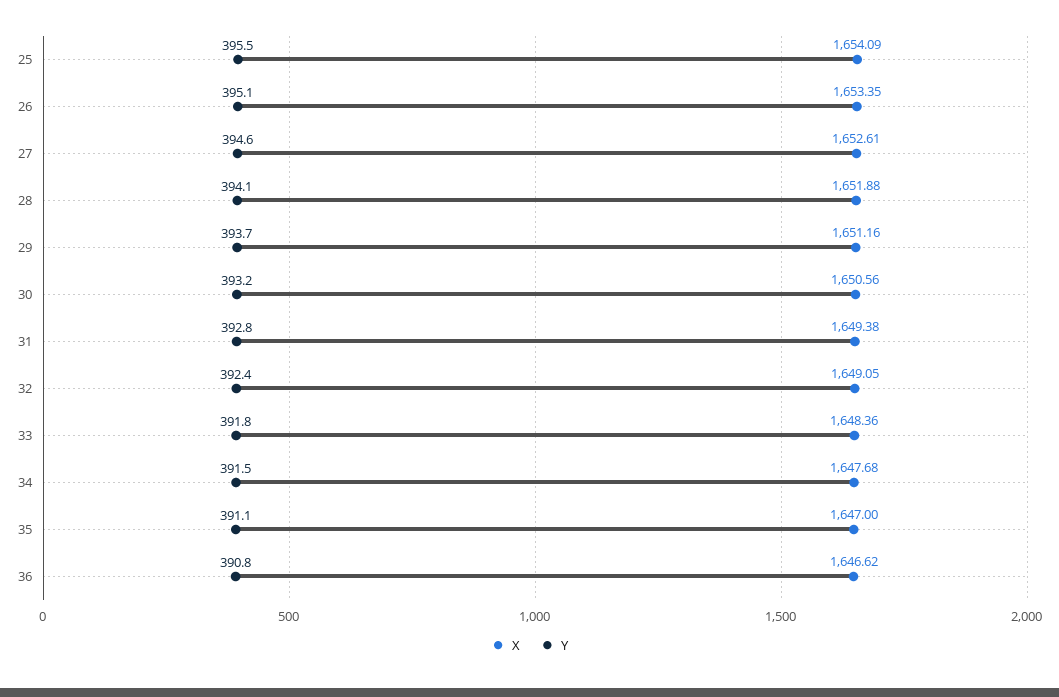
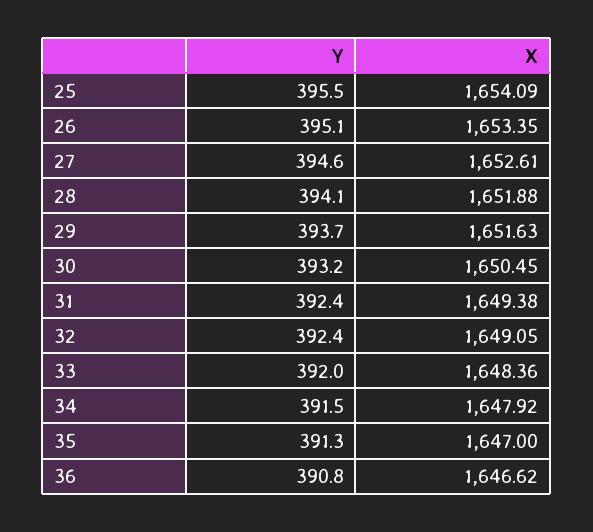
  {
    "X": {
      "25": 1654.09,
      "26": 1653.35,
      "27": 1652.61,
      "28": 1651.88,
-     "29": 1651.16,
+     "29": 1651.63,
-     "30": 1650.56,
+     "30": 1650.45,
      "31": 1649.38,
      "32": 1649.05,
      "33": 1648.36,
-     "34": 1647.68,
+     "34": 1647.92,
      "35": 1647,
      "36": 1646.62
    },
    "Y": {
      "25": 395.5,
      "26": 395.1,
      "27": 394.6,
      "28": 394.1,
      "29": 393.7,
      "30": 393.2,
-     "31": 392.8,
+     "31": 392.4,
      "32": 392.4,
-     "33": 391.8,
+     "33": 392,
      "34": 391.5,
-     "35": 391.1,
+     "35": 391.3,
      "36": 390.8
    }
  }

